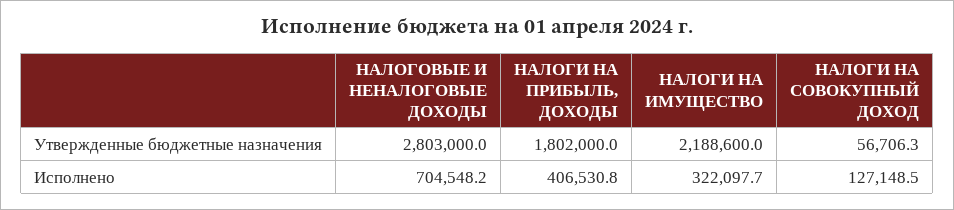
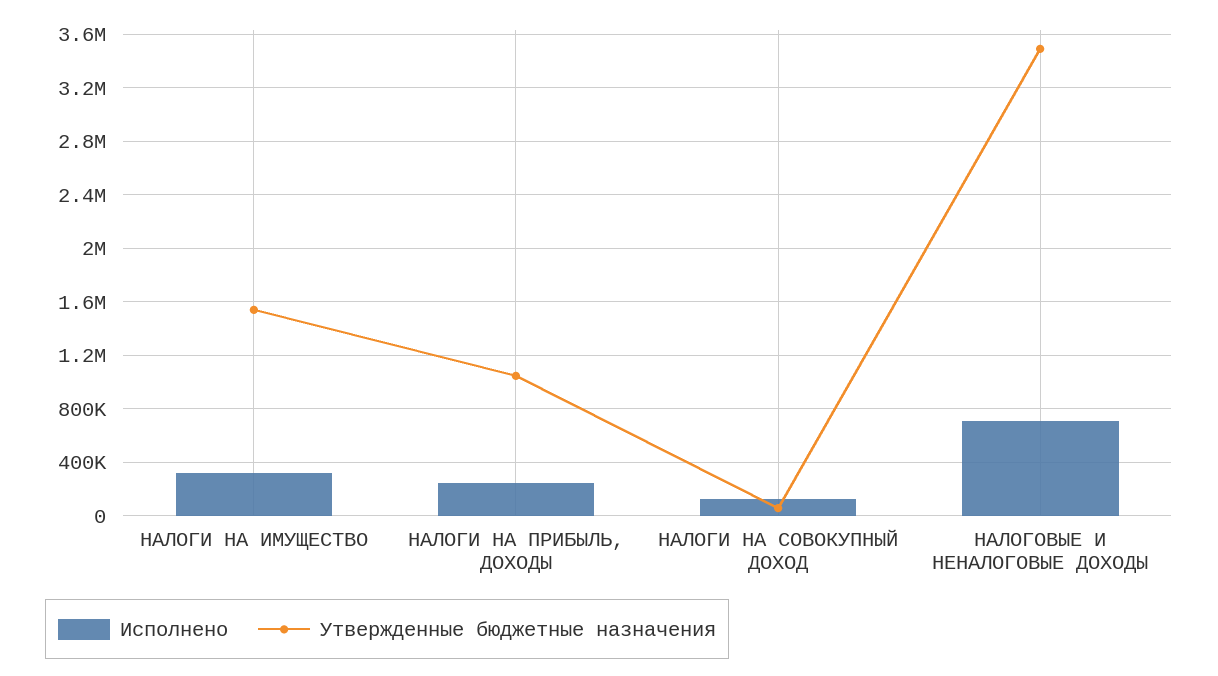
  {
    "Утвержденные бюджетные назначения": {
-     "НАЛОГОВЫЕ И НЕНАЛОГОВЫЕ ДОХОДЫ": 2803000,
+     "НАЛОГОВЫЕ И НЕНАЛОГОВЫЕ ДОХОДЫ": 3500000,
-     "НАЛОГИ НА ПРИБЫЛЬ, ДОХОДЫ": 1802000,
+     "НАЛОГИ НА ПРИБЫЛЬ, ДОХОДЫ": 1050000,
-     "НАЛОГИ НА ИМУЩЕСТВО": 2188600,
+     "НАЛОГИ НА ИМУЩЕСТВО": 1550000,
      "НАЛОГИ НА СОВОКУПНЫЙ ДОХОД": 56706.3
    },
    "Исполнено": {
      "НАЛОГОВЫЕ И НЕНАЛОГОВЫЕ ДОХОДЫ": 704548.2,
-     "НАЛОГИ НА ПРИБЫЛЬ, ДОХОДЫ": 406530.8,
+     "НАЛОГИ НА ПРИБЫЛЬ, ДОХОДЫ": 250000,
      "НАЛОГИ НА ИМУЩЕСТВО": 322097.7,
      "НАЛОГИ НА СОВОКУПНЫЙ ДОХОД": 127148.5
    }
  }

